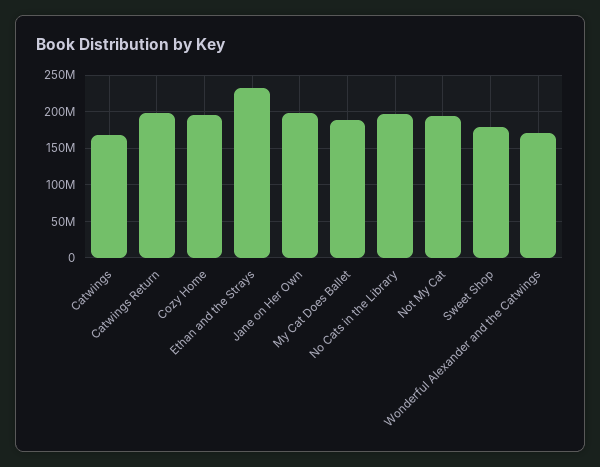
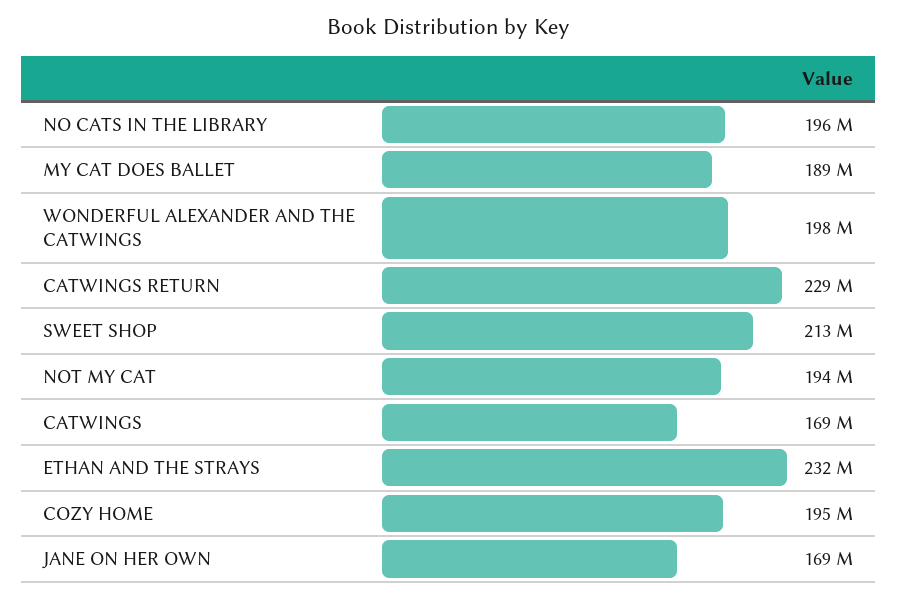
  {
    "Catwings": 169000000,
-   "Catwings Return": 200000000,
+   "Catwings Return": 229000000,
    "Cozy Home": 195000000,
    "Ethan and the Strays": 232000000,
-   "Jane on Her Own": 200000000,
+   "Jane on Her Own": 169000000,
    "My Cat Does Ballet": 189000000,
    "No Cats in the Library": 196000000,
    "Not My Cat": 194000000,
-   "Sweet Shop": 180000000,
+   "Sweet Shop": 213000000,
-   "Wonderful Alexander and the Catwings": 170000000
+   "Wonderful Alexander and the Catwings": 198000000
  }

